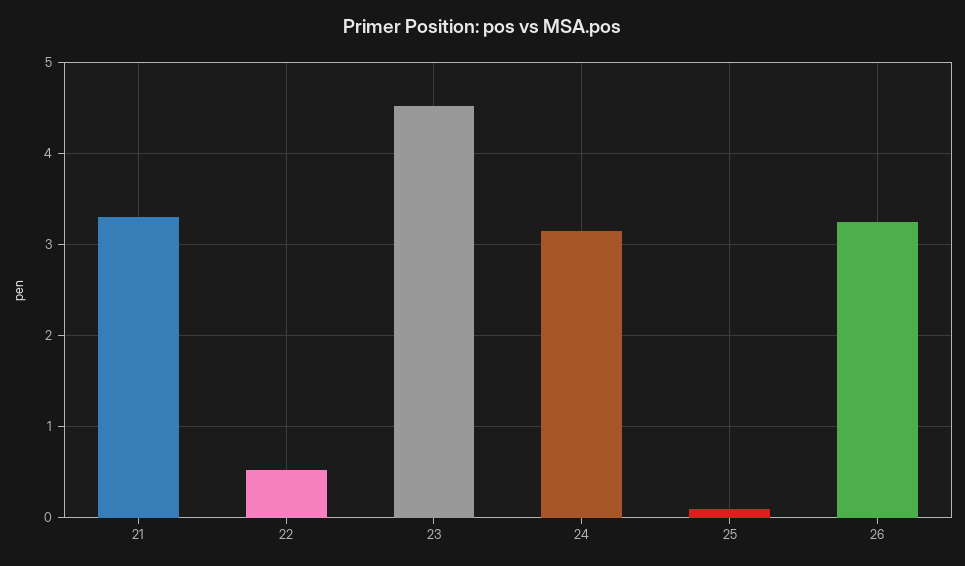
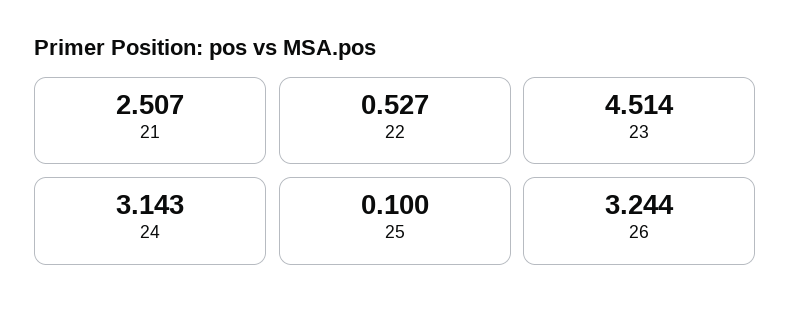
  {
-   "21": 3.3,
+   "21": 2.507,
    "22": 0.527,
    "23": 4.514,
    "24": 3.143,
    "25": 0.1,
    "26": 3.244
  }

